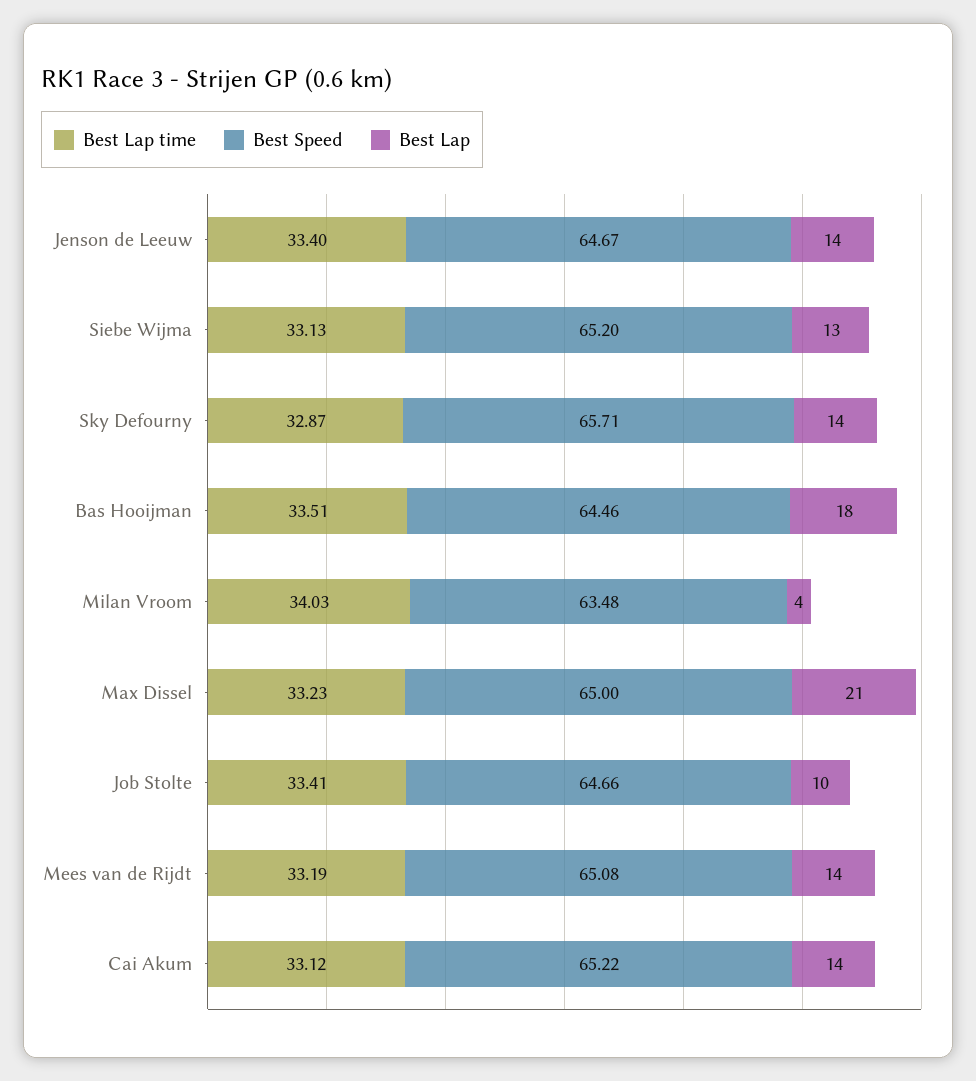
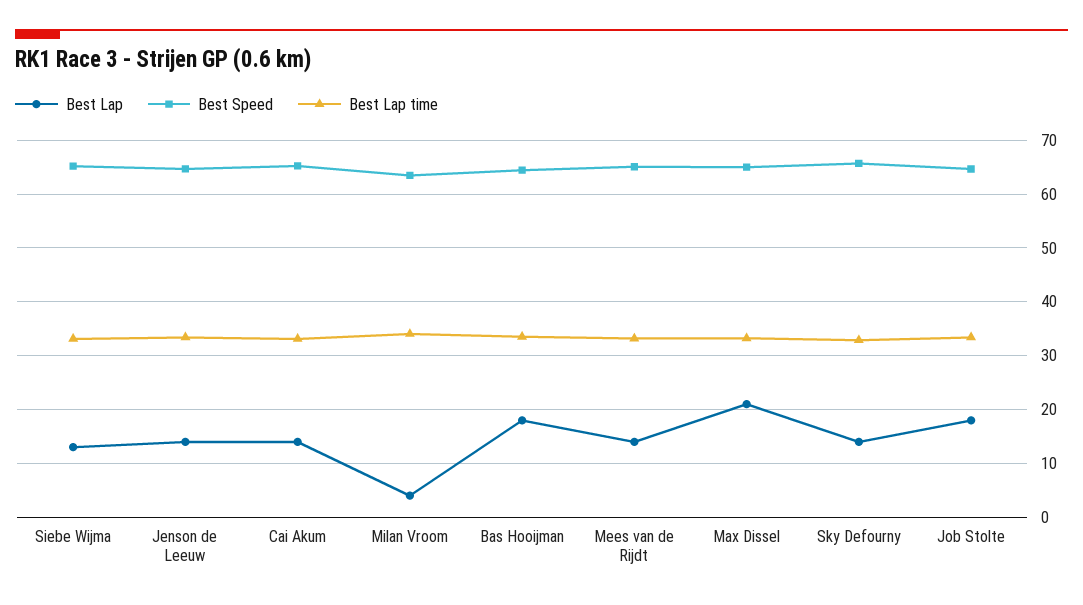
  {
    "Best Lap time": {
      "Jenson de Leeuw": 33.4,
      "Siebe Wijma": 33.13,
      "Sky Defourny": 32.87,
      "Bas Hooijman": 33.51,
      "Milan Vroom": 34.03,
      "Max Dissel": 33.23,
      "Job Stolte": 33.41,
      "Mees van de Rijdt": 33.19,
      "Cai Akum": 33.12
    },
    "Best Speed": {
      "Jenson de Leeuw": 64.67,
      "Siebe Wijma": 65.2,
      "Sky Defourny": 65.71,
      "Bas Hooijman": 64.46,
      "Milan Vroom": 63.48,
      "Max Dissel": 65,
      "Job Stolte": 64.66,
      "Mees van de Rijdt": 65.08,
      "Cai Akum": 65.22
    },
    "Best Lap": {
      "Jenson de Leeuw": 14,
      "Siebe Wijma": 13,
      "Sky Defourny": 14,
      "Bas Hooijman": 18,
      "Milan Vroom": 4,
      "Max Dissel": 21,
-     "Job Stolte": 10,
+     "Job Stolte": 18,
      "Mees van de Rijdt": 14,
      "Cai Akum": 14
    }
  }

